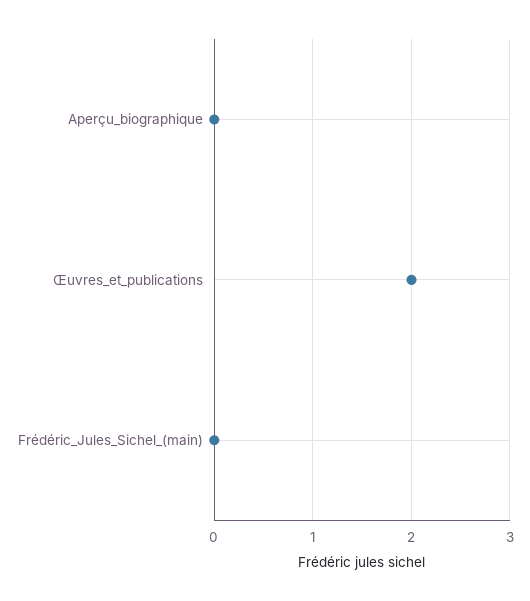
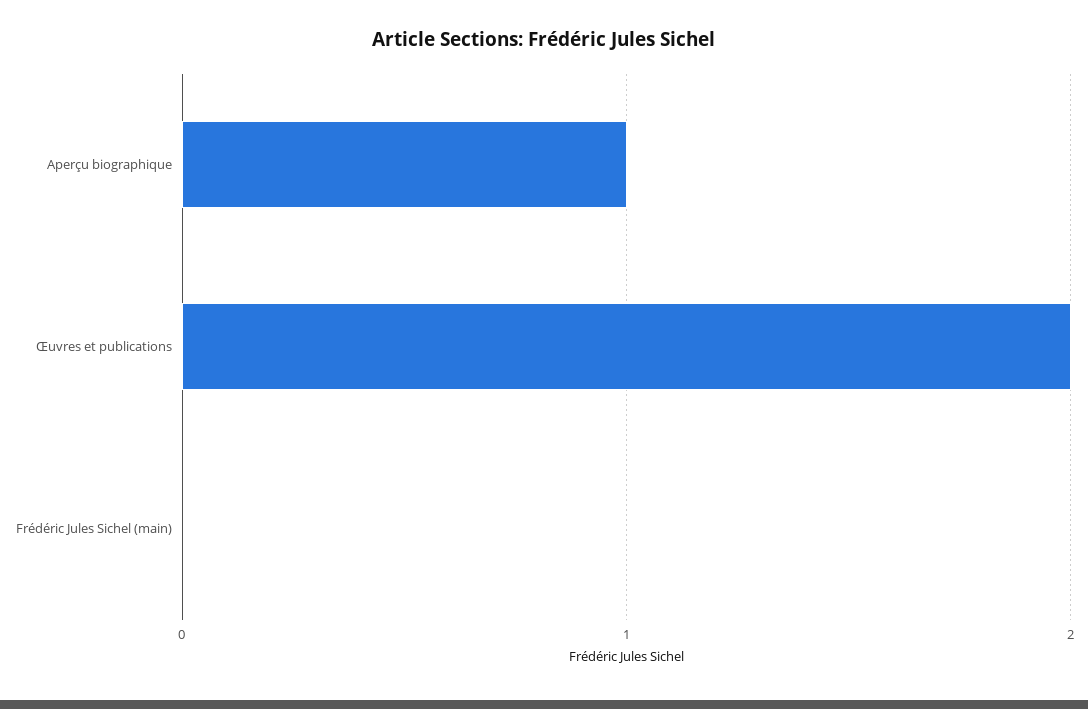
  {
-   "Aperçu_biographique": 0,
+   "Aperçu_biographique": 1,
    "Œuvres_et_publications": 2,
    "Frédéric_Jules_Sichel_(main)": 0
  }

